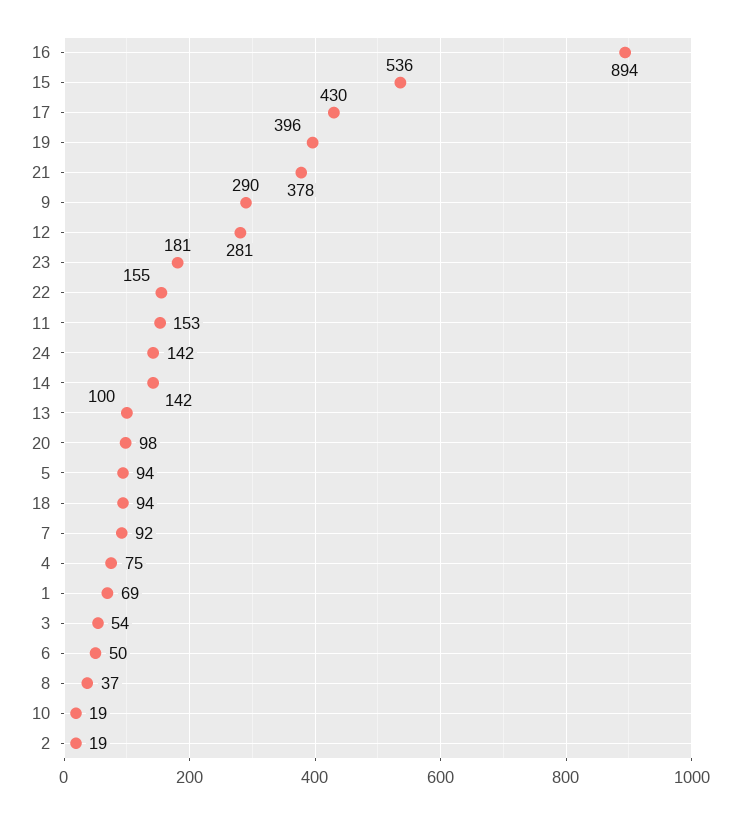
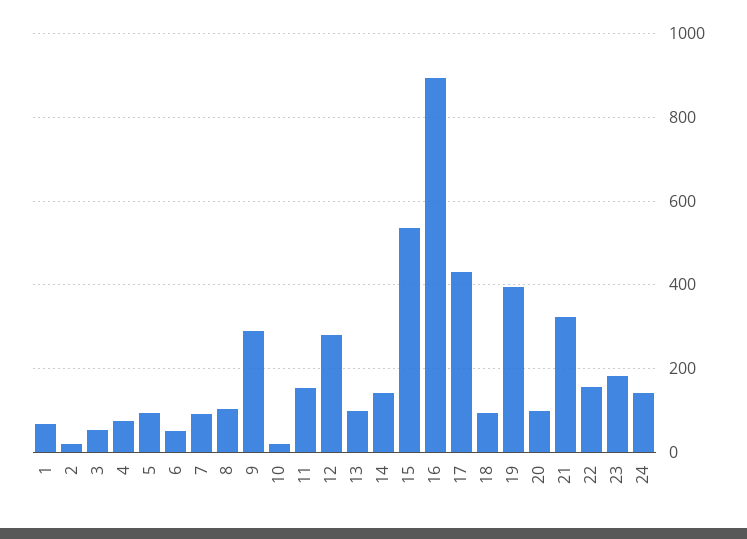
  {
    "16": 894,
    "15": 536,
    "17": 430,
    "19": 396,
-   "21": 378,
+   "21": 320,
    "9": 290,
    "12": 281,
    "23": 181,
    "22": 155,
    "11": 153,
    "24": 142,
    "14": 142,
    "13": 100,
    "20": 98,
    "5": 94,
    "18": 94,
    "7": 92,
    "4": 75,
    "1": 69,
    "3": 54,
    "6": 50,
-   "8": 37,
+   "8": 100,
    "10": 19,
    "2": 19
  }

